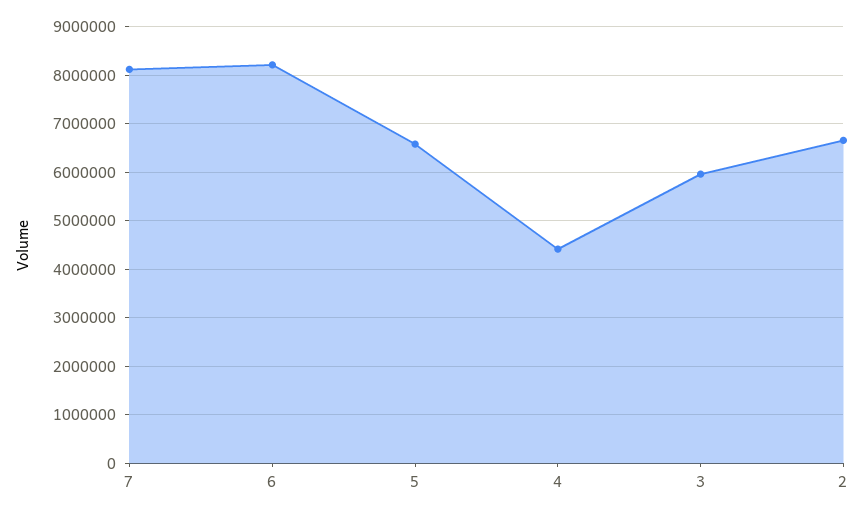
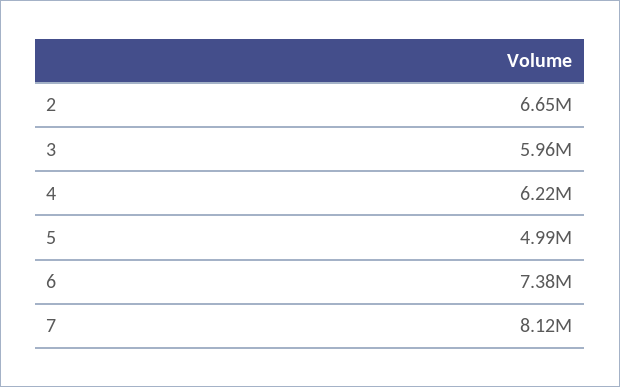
  {
    "7": 8120000,
-   "6": 8200000,
+   "6": 7380000,
-   "5": 6600000,
+   "5": 4990000,
-   "4": 4400000,
+   "4": 6220000,
    "3": 5960000,
    "2": 6650000
  }

